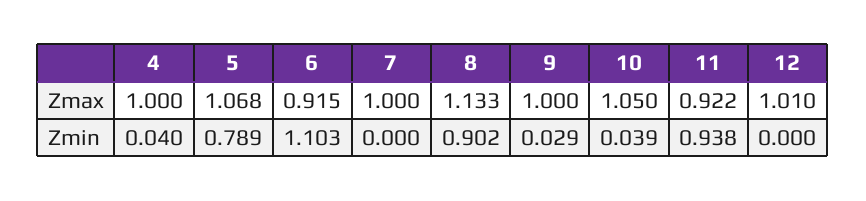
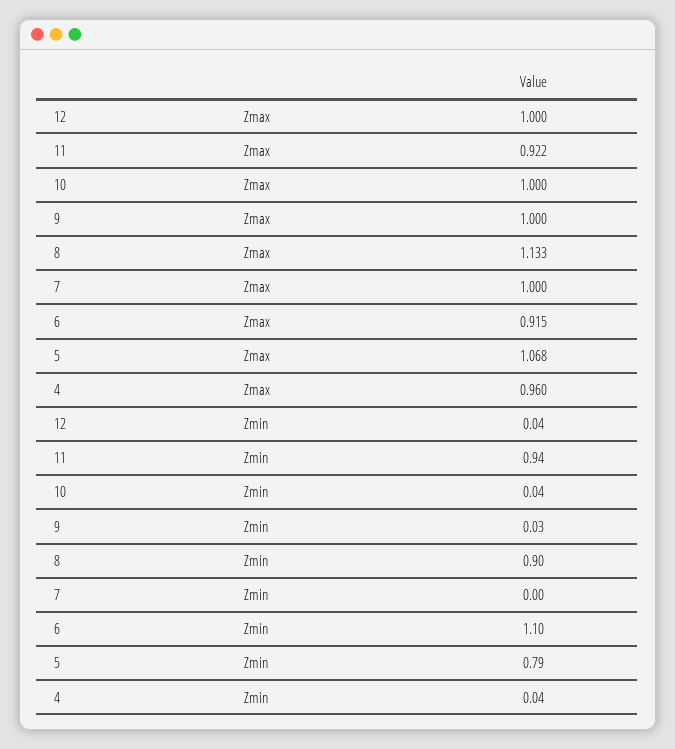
  {
    "4": {
-     "Zmax": 1,
+     "Zmax": 0.96,
      "Zmin": 0.04
    },
    "5": {
      "Zmax": 1.068,
      "Zmin": 0.789
    },
    "6": {
      "Zmax": 0.915,
      "Zmin": 1.103
    },
    "7": {
      "Zmax": 1,
      "Zmin": 0
    },
    "8": {
      "Zmax": 1.133,
      "Zmin": 0.902
    },
    "9": {
      "Zmax": 1,
      "Zmin": 0.029
    },
    "10": {
-     "Zmax": 1.05,
+     "Zmax": 1,
      "Zmin": 0.039
    },
    "11": {
      "Zmax": 0.922,
      "Zmin": 0.938
    },
    "12": {
-     "Zmax": 1.01,
+     "Zmax": 1,
-     "Zmin": 0
+     "Zmin": 0.04
    }
  }

